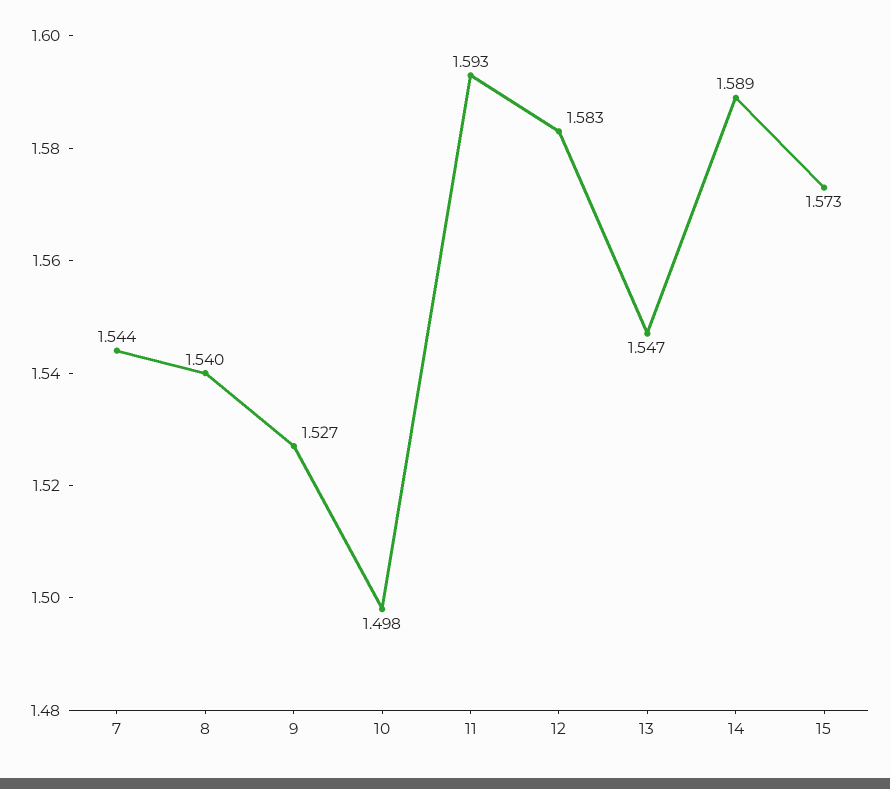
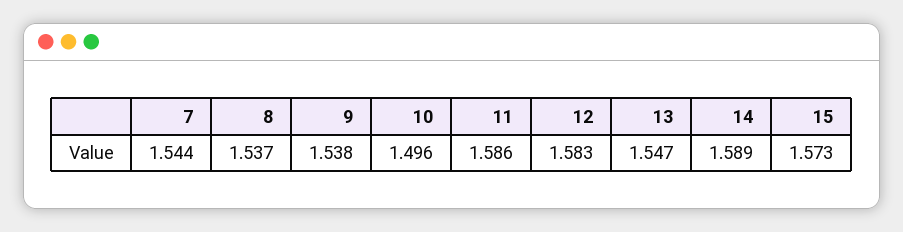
  {
    "7": 1.544,
-   "8": 1.54,
+   "8": 1.537,
-   "9": 1.527,
+   "9": 1.538,
-   "10": 1.498,
+   "10": 1.496,
-   "11": 1.593,
+   "11": 1.586,
    "12": 1.583,
    "13": 1.547,
    "14": 1.589,
    "15": 1.573
  }

